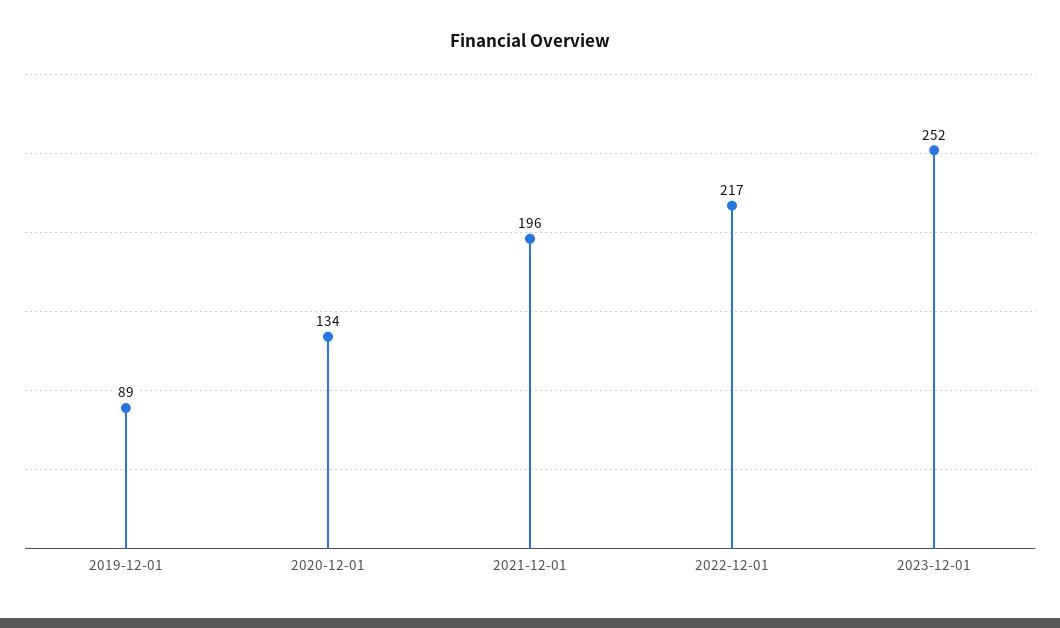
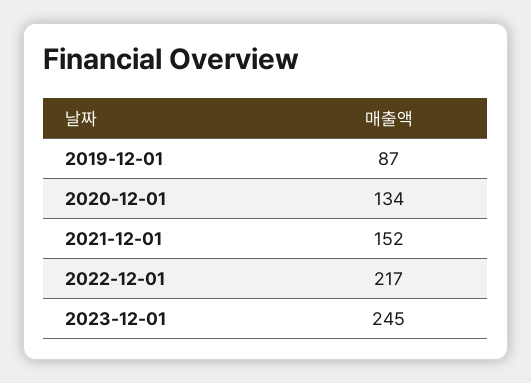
  {
-   "2019-12-01": 89,
+   "2019-12-01": 87,
    "2020-12-01": 134,
-   "2021-12-01": 196,
+   "2021-12-01": 152,
    "2022-12-01": 217,
-   "2023-12-01": 252
+   "2023-12-01": 245
  }

